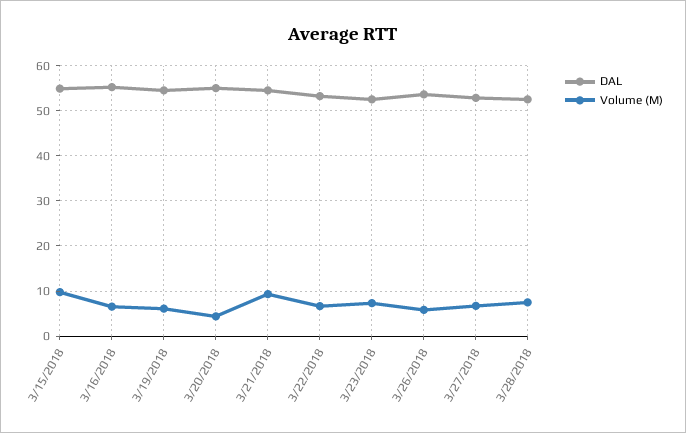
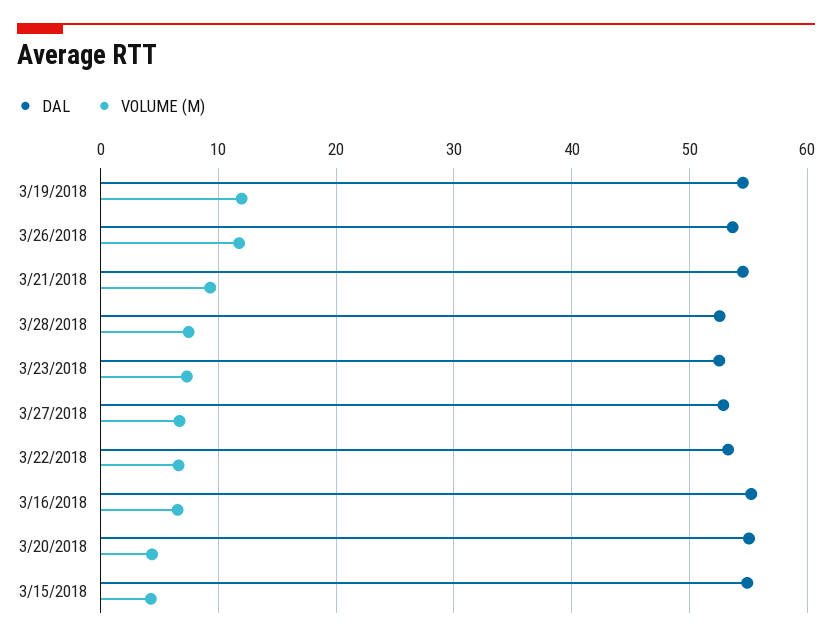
  {
    "DAL": {
      "3/15/2018": 55,
      "3/16/2018": 55,
      "3/19/2018": 55,
      "3/20/2018": 55,
      "3/21/2018": 55,
      "3/22/2018": 53,
      "3/23/2018": 53,
      "3/26/2018": 54,
      "3/27/2018": 53,
      "3/28/2018": 53
    },
    "Volume (M)": {
-     "3/15/2018": 10,
+     "3/15/2018": 4,
      "3/16/2018": 7,
-     "3/19/2018": 6,
+     "3/19/2018": 12,
      "3/20/2018": 4,
      "3/21/2018": 9,
      "3/22/2018": 7,
      "3/23/2018": 7,
-     "3/26/2018": 6,
+     "3/26/2018": 12,
      "3/27/2018": 7,
      "3/28/2018": 7
    }
  }

